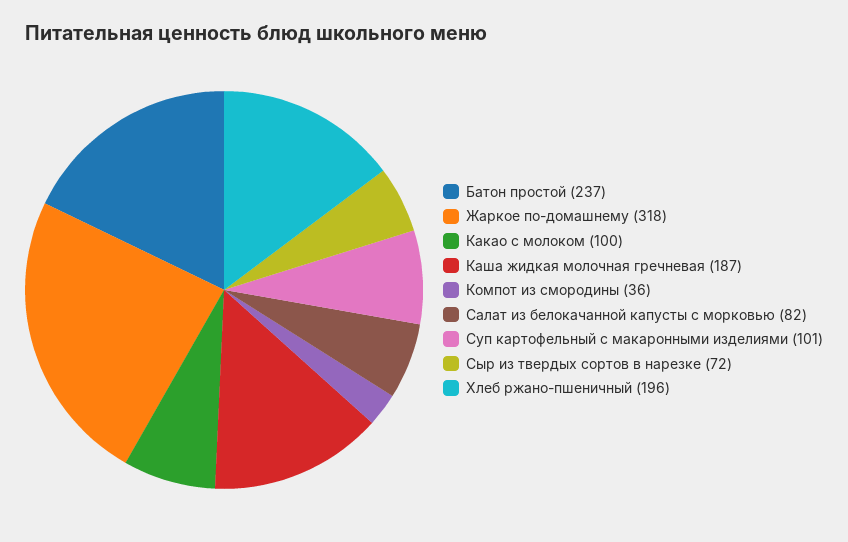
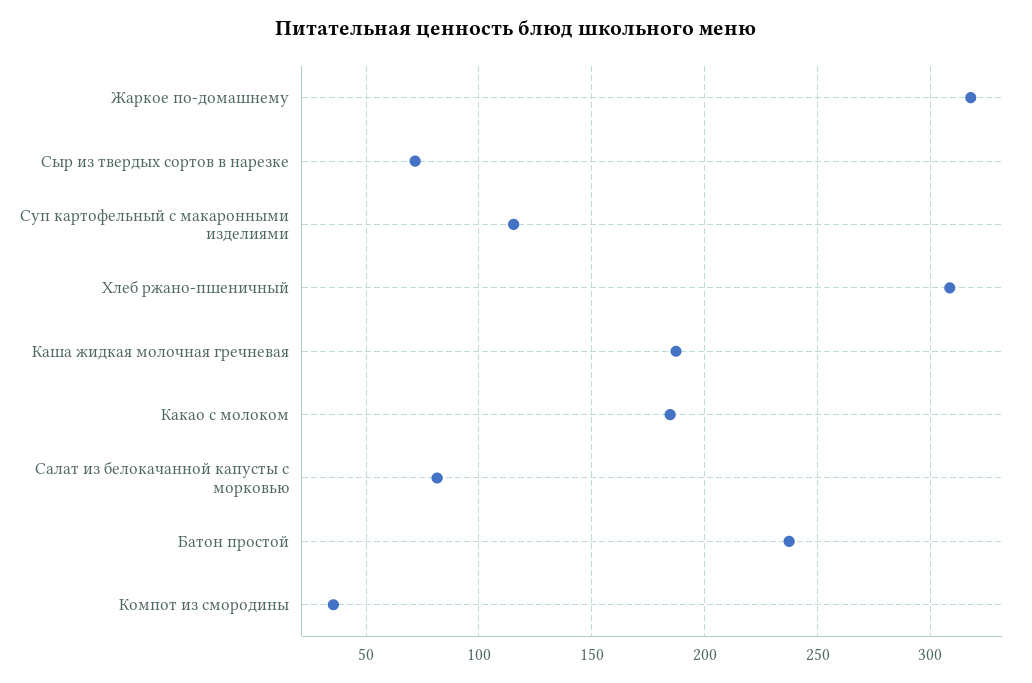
  {
    "Батон простой": 237,
    "Жаркое по-домашнему": 318,
-   "Какао с молоком": 100,
+   "Какао с молоком": 185,
    "Каша жидкая молочная гречневая": 187,
    "Компот из смородины": 36,
    "Салат из белокачанной капусты с морковью": 82,
-   "Суп картофельный с макаронными изделиями": 101,
+   "Суп картофельный с макаронными изделиями": 115,
    "Сыр из твердых сортов в нарезке": 72,
-   "Хлеб ржано-пшеничный": 196
+   "Хлеб ржано-пшеничный": 310
  }

